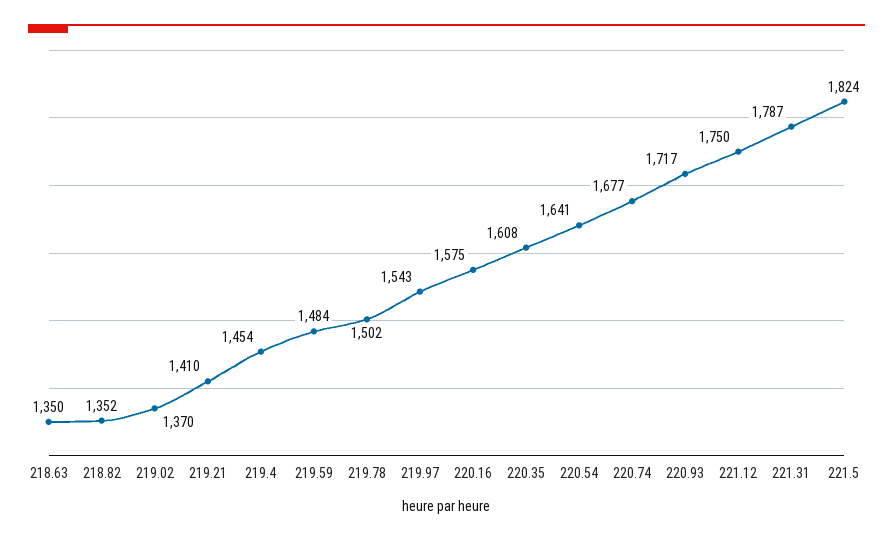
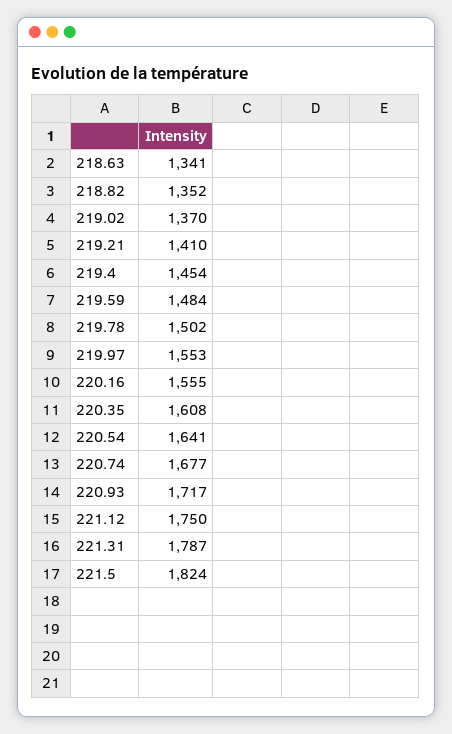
  {
-   "218.63": 1350,
+   "218.63": 1341,
    "218.82": 1352,
    "219.02": 1370,
    "219.21": 1410,
    "219.4": 1454,
    "219.59": 1484,
    "219.78": 1502,
-   "219.97": 1543,
+   "219.97": 1553,
-   "220.16": 1575,
+   "220.16": 1555,
    "220.35": 1608,
    "220.54": 1641,
    "220.74": 1677,
    "220.93": 1717,
    "221.12": 1750,
    "221.31": 1787,
    "221.5": 1824
  }

